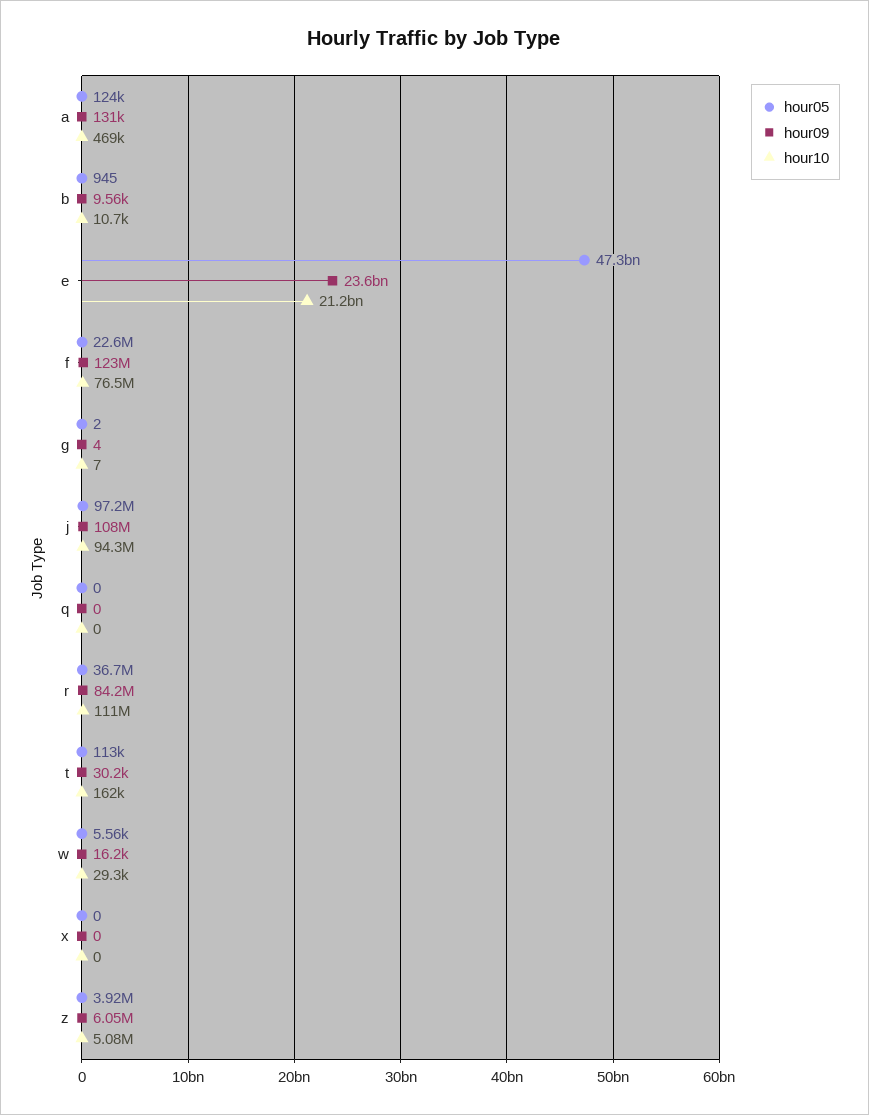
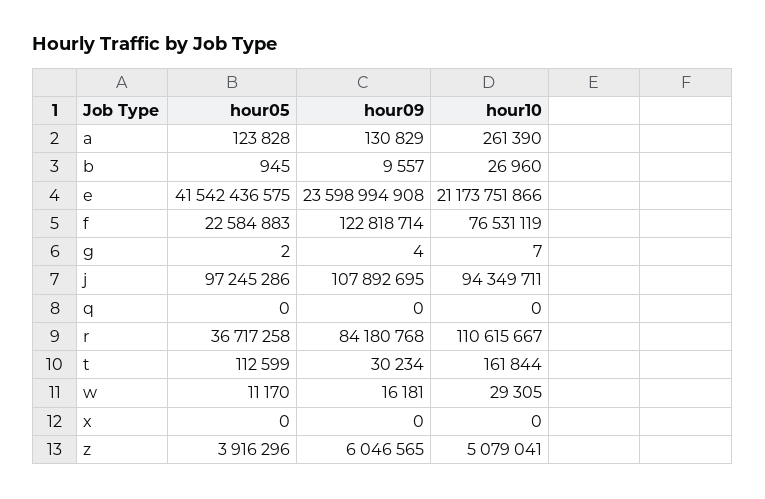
  {
    "hour05": {
      "a": 123828,
      "b": 945,
-     "e": 47300000000,
+     "e": 41542436575,
      "f": 22584883,
      "g": 2,
      "j": 97245286,
      "q": 0,
      "r": 36717258,
      "t": 112599,
-     "w": 5560,
+     "w": 11170,
      "x": 0,
      "z": 3916296
    },
    "hour09": {
      "a": 130829,
      "b": 9557,
      "e": 23598994908,
      "f": 122818714,
      "g": 4,
      "j": 107892695,
      "q": 0,
      "r": 84180768,
      "t": 30234,
      "w": 16181,
      "x": 0,
      "z": 6046565
    },
    "hour10": {
-     "a": 469000,
+     "a": 261390,
-     "b": 10700,
+     "b": 26960,
      "e": 21173751866,
      "f": 76531119,
      "g": 7,
      "j": 94349711,
      "q": 0,
      "r": 110615667,
      "t": 161844,
      "w": 29305,
      "x": 0,
      "z": 5079041
    }
  }

